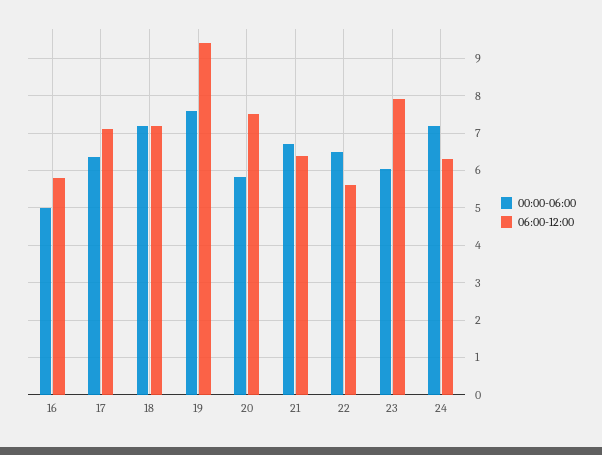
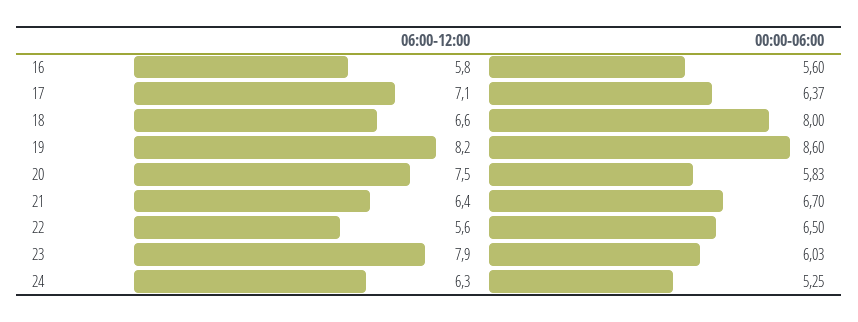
  {
    "00:00-06:00": {
-     "16": 5,
+     "16": 5.6,
      "17": 6.37,
-     "18": 7.2,
+     "18": 8,
-     "19": 7.6,
+     "19": 8.6,
      "20": 5.83,
      "21": 6.7,
      "22": 6.5,
      "23": 6.03,
-     "24": 7.2
+     "24": 5.25
    },
    "06:00-12:00": {
      "16": 5.8,
      "17": 7.1,
-     "18": 7.2,
+     "18": 6.6,
-     "19": 9.4,
+     "19": 8.2,
      "20": 7.5,
      "21": 6.4,
      "22": 5.6,
      "23": 7.9,
      "24": 6.3
    }
  }

